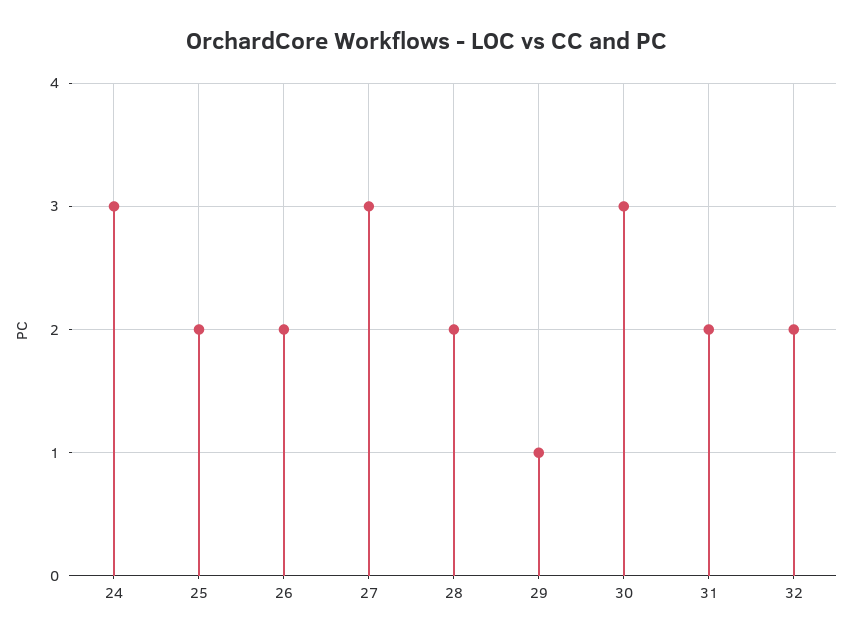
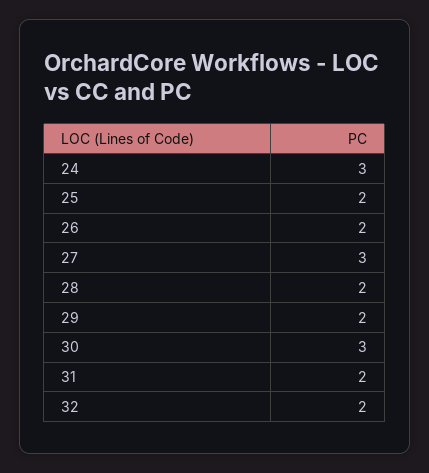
  {
    "24": 3,
    "25": 2,
    "26": 2,
    "27": 3,
    "28": 2,
-   "29": 1,
+   "29": 2,
    "30": 3,
    "31": 2,
    "32": 2
  }

